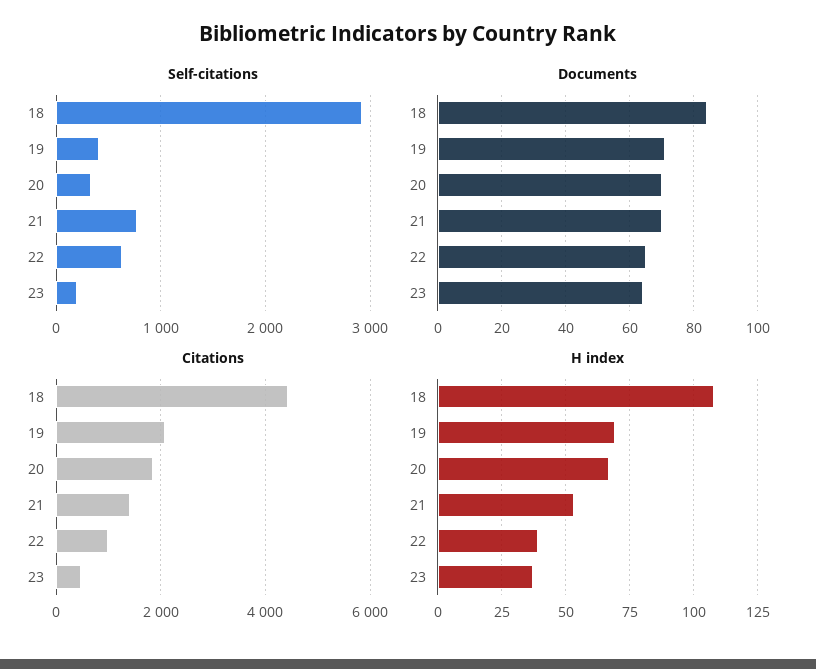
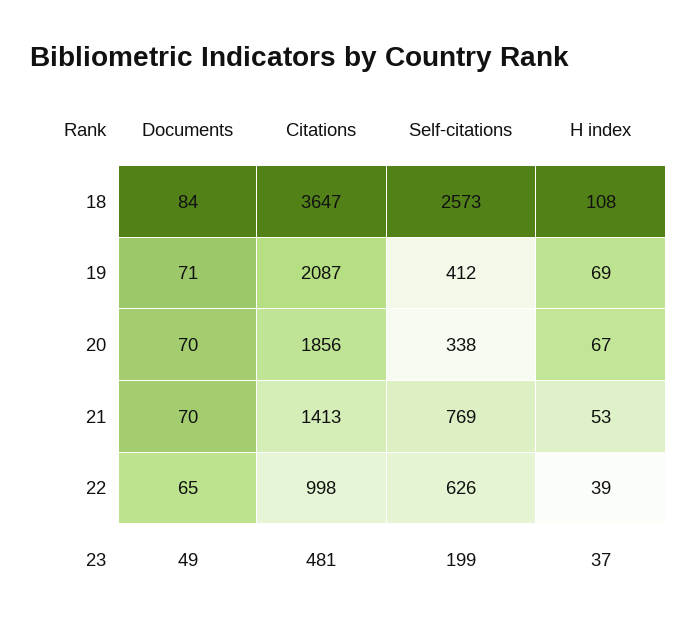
  {
    "Self-citations": {
-     "18": 2900,
+     "18": 2573,
      "19": 412,
      "20": 338,
      "21": 769,
      "22": 626,
      "23": 199
    },
    "Documents": {
      "18": 84,
      "19": 71,
      "20": 70,
      "21": 70,
      "22": 65,
-     "23": 65
+     "23": 49
    },
    "Citations": {
-     "18": 4400,
+     "18": 3647,
      "19": 2087,
      "20": 1856,
      "21": 1413,
      "22": 998,
      "23": 481
    },
    "H index": {
      "18": 108,
      "19": 69,
      "20": 67,
      "21": 53,
      "22": 39,
      "23": 37
    }
  }

